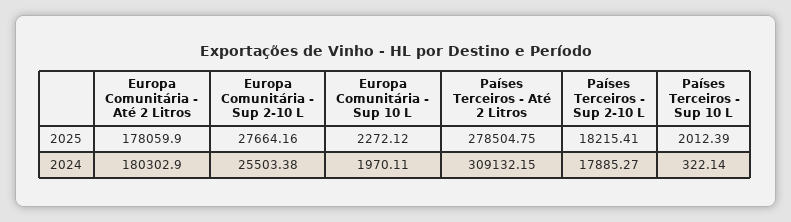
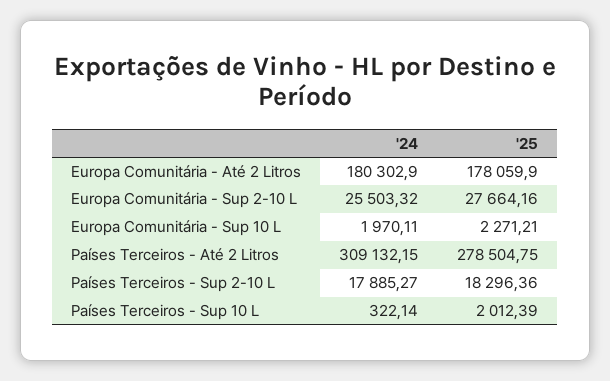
  {
    "Europa Comunitária - Até 2 Litros": {
      "2025": 178059.9,
      "2024": 180302.9
    },
    "Europa Comunitária - Sup 2-10 L": {
      "2025": 27664.16,
-     "2024": 25503.38
+     "2024": 25503.32
    },
    "Europa Comunitária - Sup 10 L": {
-     "2025": 2272.12,
+     "2025": 2271.21,
      "2024": 1970.11
    },
    "Países Terceiros - Até 2 Litros": {
      "2025": 278504.75,
      "2024": 309132.15
    },
    "Países Terceiros - Sup 2-10 L": {
-     "2025": 18215.41,
+     "2025": 18296.36,
      "2024": 17885.27
    },
    "Países Terceiros - Sup 10 L": {
      "2025": 2012.39,
      "2024": 322.14
    }
  }

